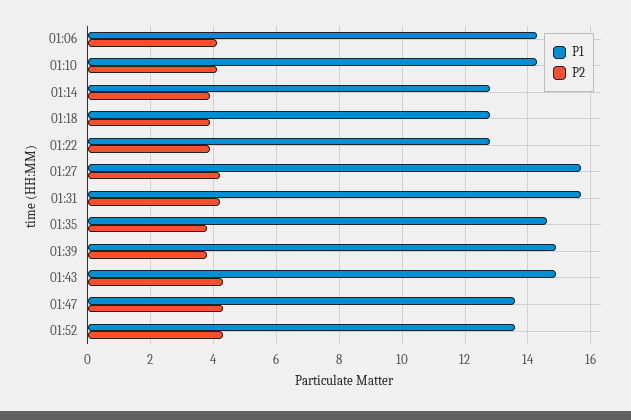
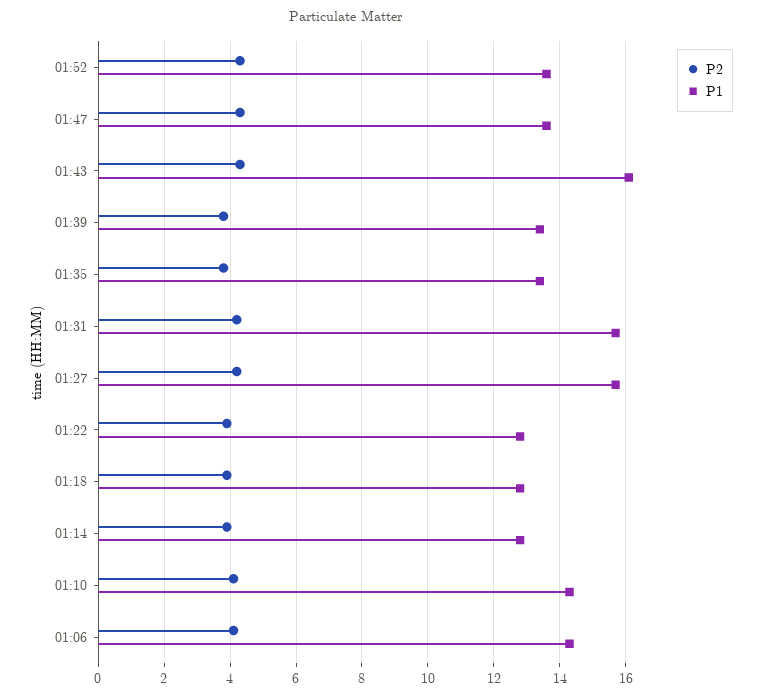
  {
    "P1": {
      "01:06": 14.5,
      "01:10": 14.5,
      "01:14": 13,
      "01:18": 13,
      "01:22": 13,
      "01:27": 15.5,
      "01:31": 15.5,
-     "01:35": 14.5,
+     "01:35": 13.5,
-     "01:39": 15,
+     "01:39": 13.5,
-     "01:43": 15,
+     "01:43": 16,
      "01:47": 13.5,
      "01:52": 13.5
    },
    "P2": {
      "01:06": 4,
      "01:10": 4,
      "01:14": 4,
      "01:18": 4,
      "01:22": 4,
      "01:27": 4,
      "01:31": 4,
      "01:35": 4,
      "01:39": 4,
      "01:43": 4.5,
      "01:47": 4.5,
      "01:52": 4.5
    }
  }

